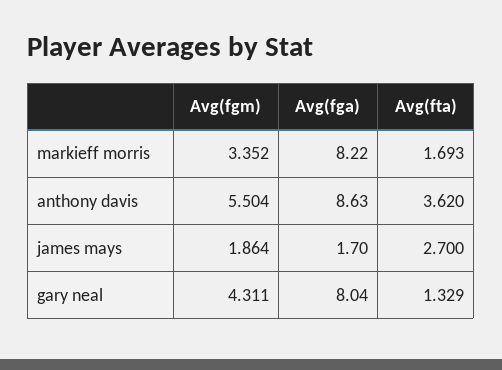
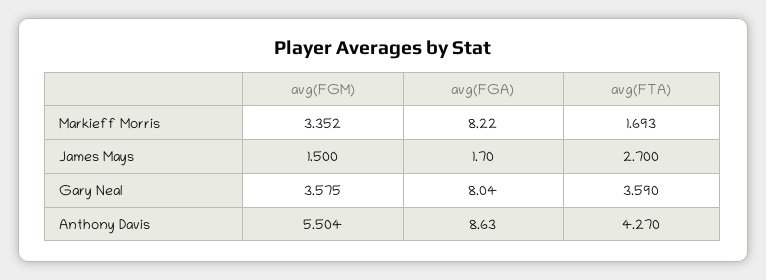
  {
    "Avg(fgm)": {
      "markieff morris": 3.352,
      "anthony davis": 5.504,
-     "james mays": 1.864,
+     "james mays": 1.5,
-     "gary neal": 4.311
+     "gary neal": 3.575
    },
    "Avg(fga)": {
      "markieff morris": 8.22,
      "anthony davis": 8.63,
      "james mays": 1.7,
      "gary neal": 8.04
    },
    "Avg(fta)": {
      "markieff morris": 1.693,
-     "anthony davis": 3.62,
+     "anthony davis": 4.27,
      "james mays": 2.7,
-     "gary neal": 1.329
+     "gary neal": 3.59
    }
  }

